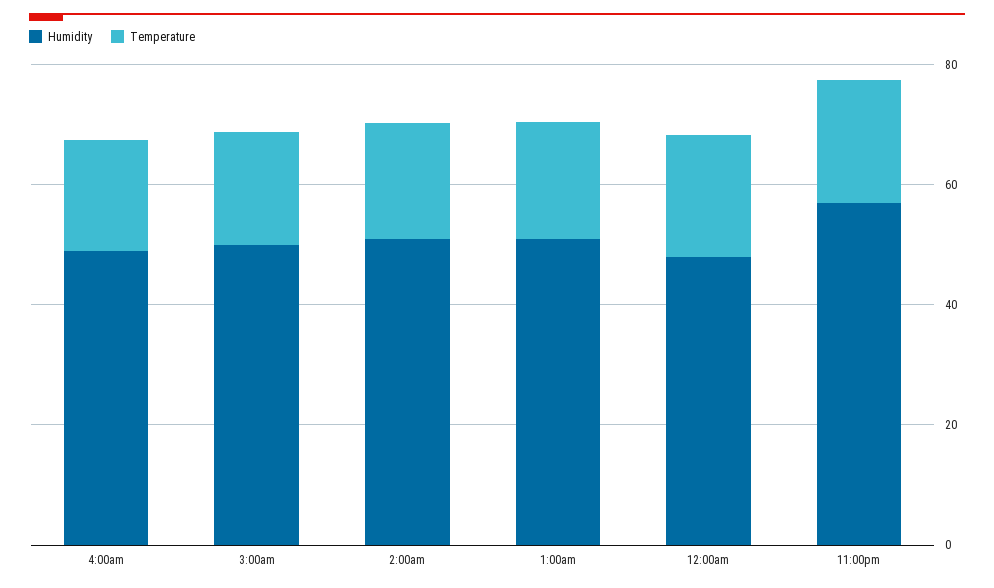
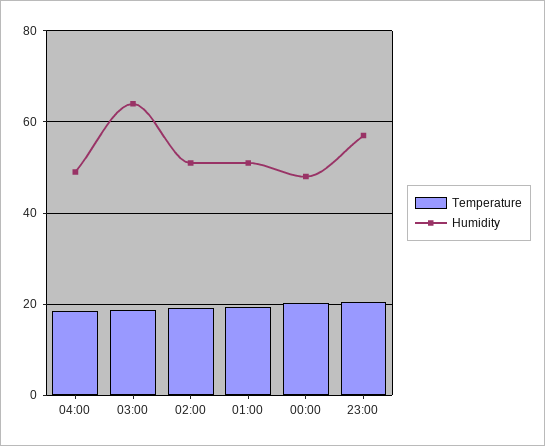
  {
    "Humidity": {
      "4:00am": 50,
-     "3:00am": 50,
+     "3:00am": 64,
      "2:00am": 52,
      "1:00am": 52,
      "12:00am": 48,
      "11:00pm": 58
    },
    "Temperature": {
      "4:00am": 18,
      "3:00am": 18,
      "2:00am": 20,
      "1:00am": 20,
      "12:00am": 20,
      "11:00pm": 20
    }
  }

